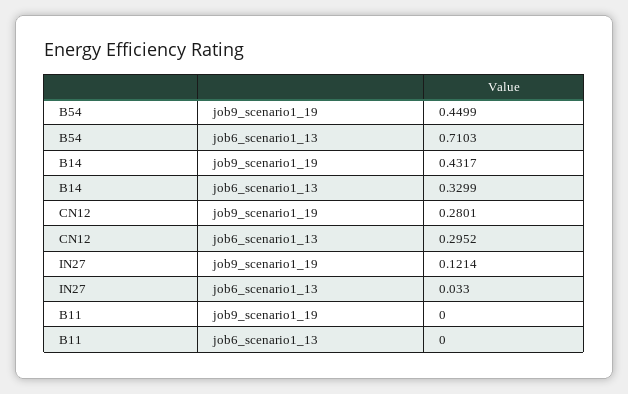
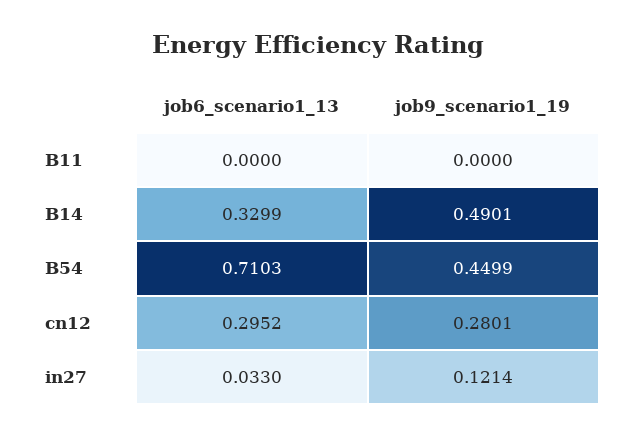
  {
    "B54": {
      "job9_scenario1_19": 0.4499,
      "job6_scenario1_13": 0.7103
    },
    "B14": {
-     "job9_scenario1_19": 0.4317,
+     "job9_scenario1_19": 0.4901,
      "job6_scenario1_13": 0.3299
    },
    "CN12": {
      "job9_scenario1_19": 0.2801,
      "job6_scenario1_13": 0.2952
    },
    "IN27": {
      "job9_scenario1_19": 0.1214,
      "job6_scenario1_13": 0.033
    },
    "B11": {
      "job9_scenario1_19": 0,
      "job6_scenario1_13": 0
    }
  }

